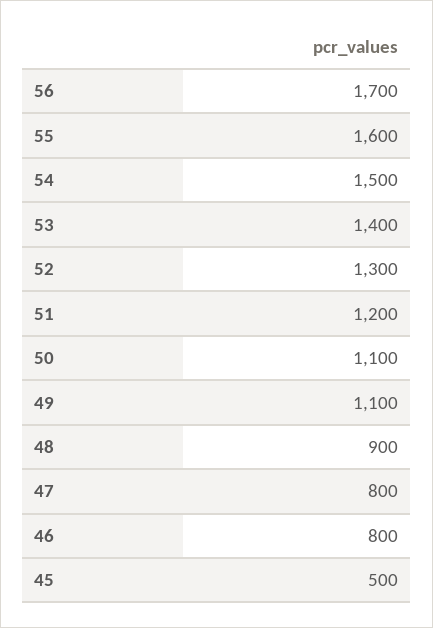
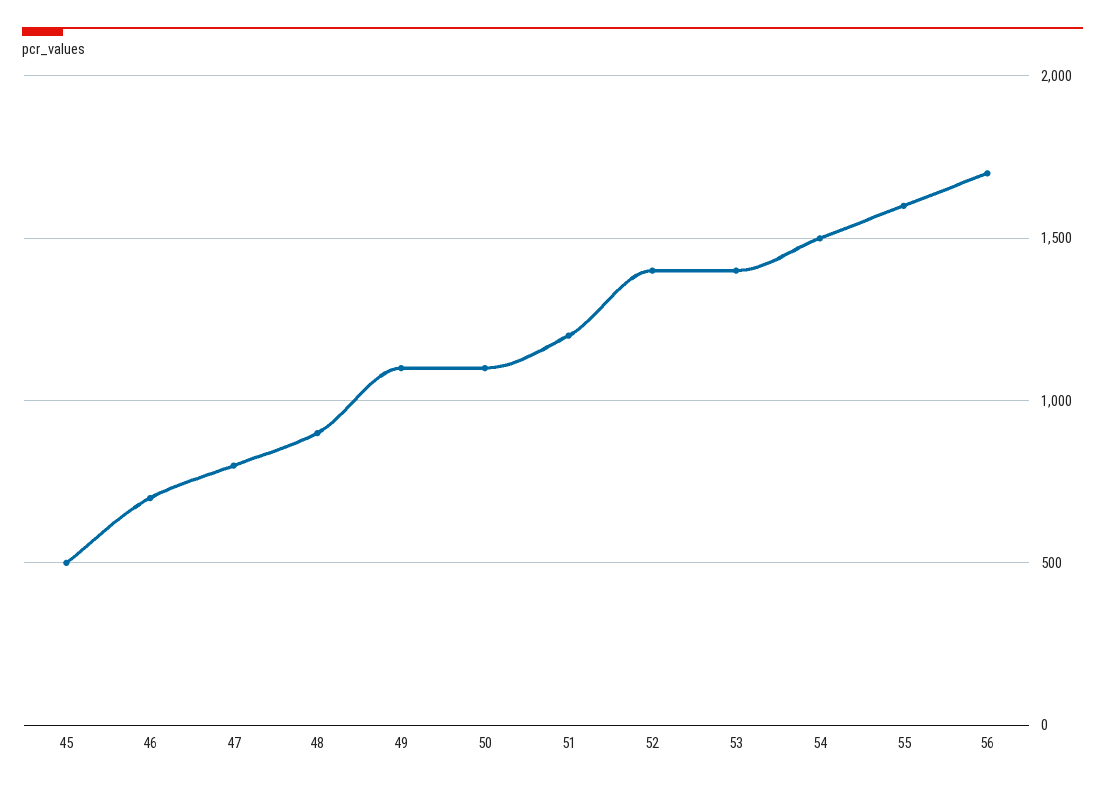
  {
    "56": 1700,
    "55": 1600,
    "54": 1500,
    "53": 1400,
-   "52": 1300,
+   "52": 1400,
    "51": 1200,
    "50": 1100,
    "49": 1100,
    "48": 900,
    "47": 800,
-   "46": 800,
+   "46": 700,
    "45": 500
  }

